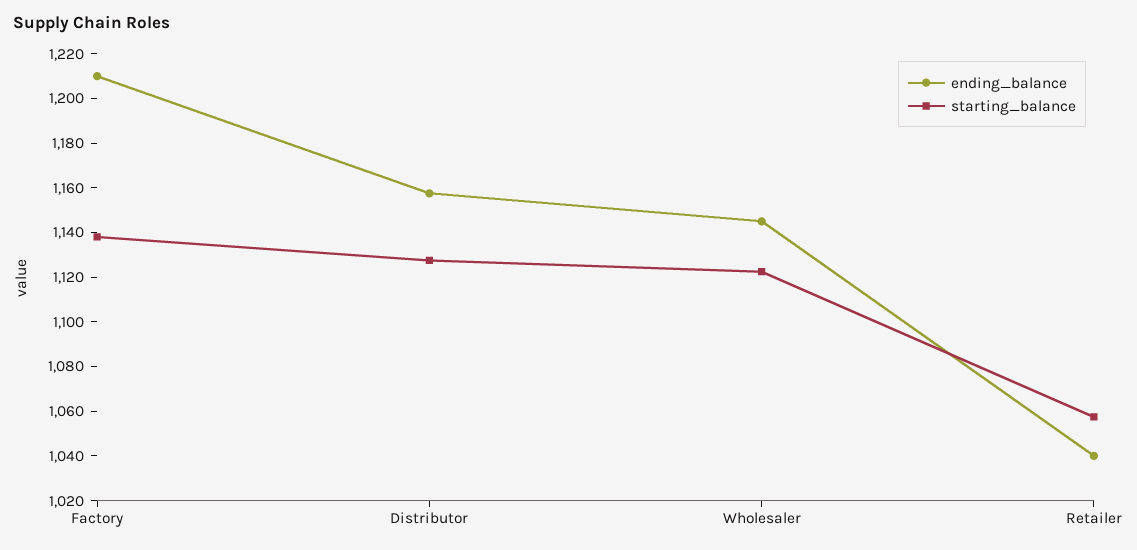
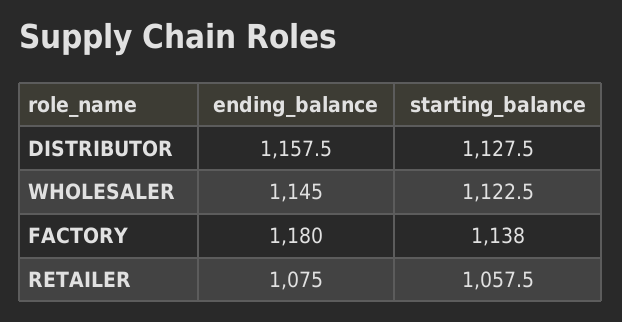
  {
    "ending_balance": {
-     "Factory": 1210,
+     "Factory": 1180,
      "Distributor": 1157.5,
      "Wholesaler": 1145,
-     "Retailer": 1040
+     "Retailer": 1075
    },
    "starting_balance": {
      "Factory": 1138,
      "Distributor": 1127.5,
      "Wholesaler": 1122.5,
      "Retailer": 1057.5
    }
  }

